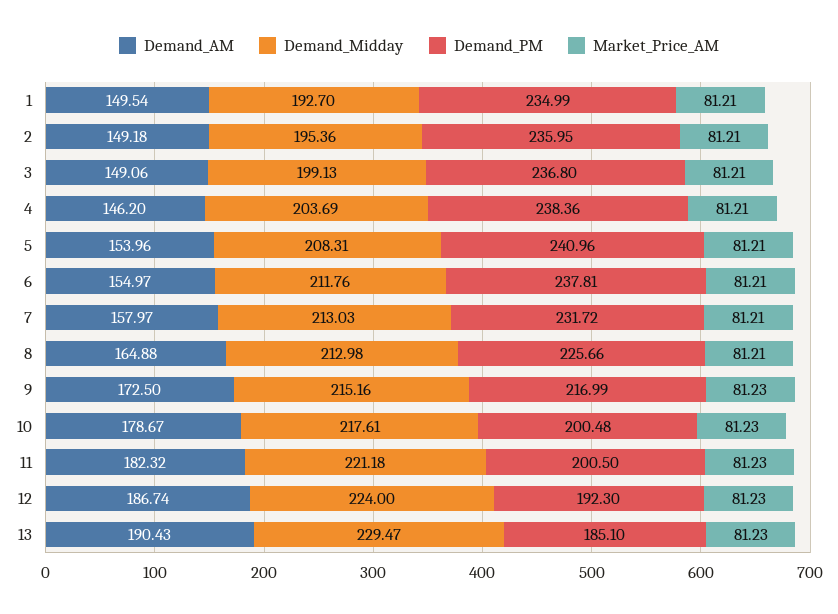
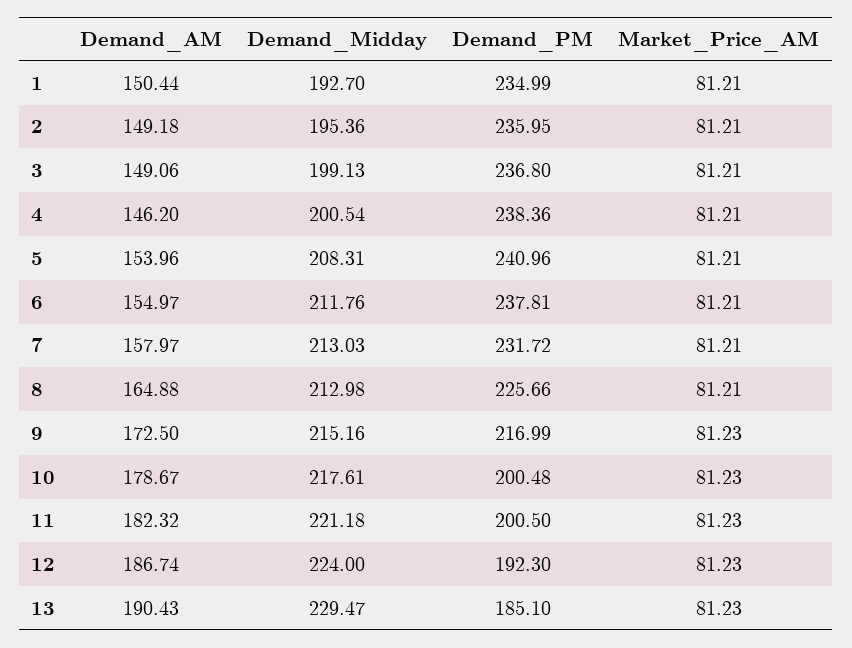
  {
    "Demand_AM": {
-     "1": 149.54,
+     "1": 150.44,
      "2": 149.18,
      "3": 149.06,
      "4": 146.2,
      "5": 153.96,
      "6": 154.97,
      "7": 157.97,
      "8": 164.88,
      "9": 172.5,
      "10": 178.67,
      "11": 182.32,
      "12": 186.74,
      "13": 190.43
    },
    "Demand_Midday": {
      "1": 192.7,
      "2": 195.36,
      "3": 199.13,
-     "4": 203.69,
+     "4": 200.54,
      "5": 208.31,
      "6": 211.76,
      "7": 213.03,
      "8": 212.98,
      "9": 215.16,
      "10": 217.61,
      "11": 221.18,
      "12": 224,
      "13": 229.47
    },
    "Demand_PM": {
      "1": 234.99,
      "2": 235.95,
      "3": 236.8,
      "4": 238.36,
      "5": 240.96,
      "6": 237.81,
      "7": 231.72,
      "8": 225.66,
      "9": 216.99,
      "10": 200.48,
      "11": 200.5,
      "12": 192.3,
      "13": 185.1
    },
    "Market_Price_AM": {
      "1": 81.21,
      "2": 81.21,
      "3": 81.21,
      "4": 81.21,
      "5": 81.21,
      "6": 81.21,
      "7": 81.21,
      "8": 81.21,
      "9": 81.23,
      "10": 81.23,
      "11": 81.23,
      "12": 81.23,
      "13": 81.23
    }
  }

